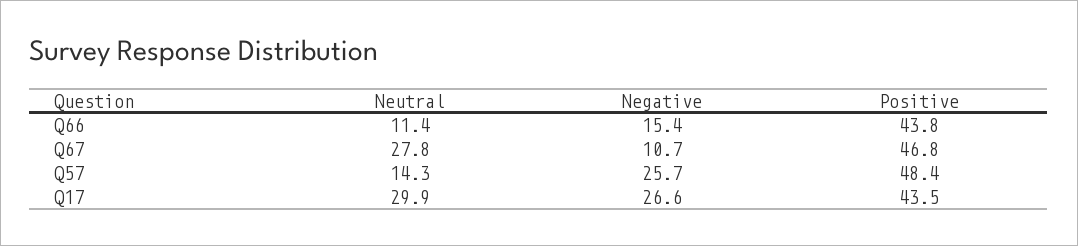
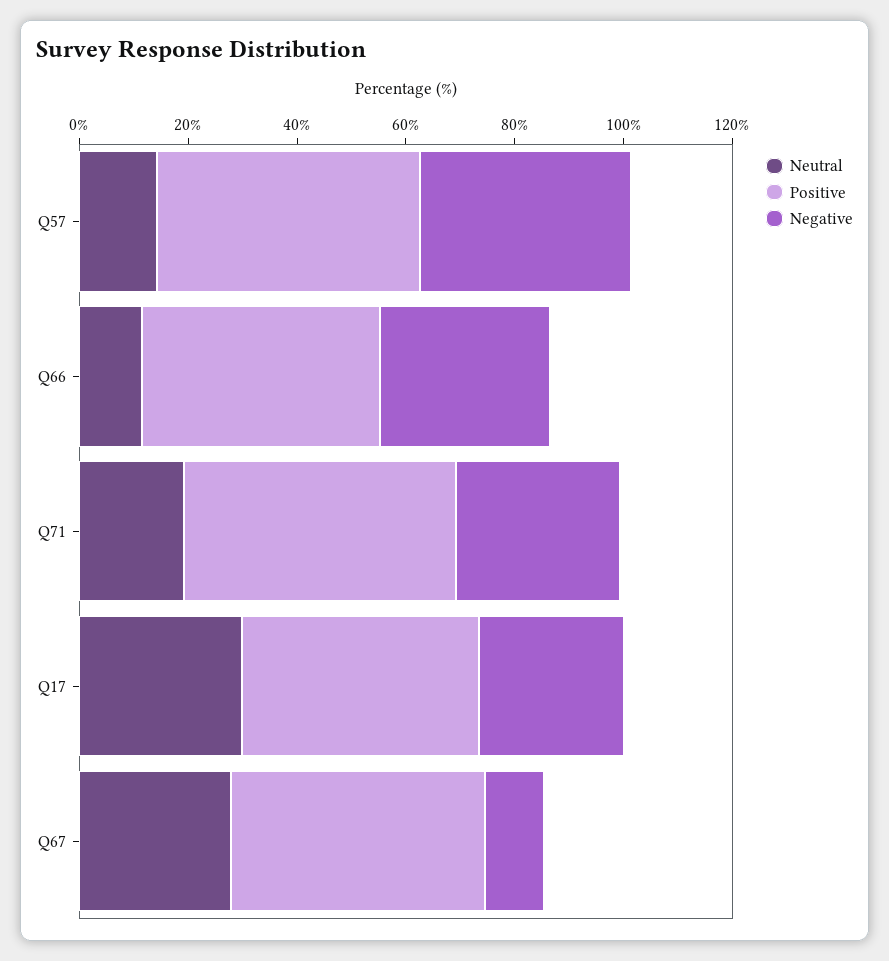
  {
    "Neutral": {
      "Q66": 11.4,
      "Q67": 27.8,
      "Q57": 14.3,
-     "Q17": 29.9
+     "Q17": 29.9,
+     "Q71": 20
    },
    "Negative": {
-     "Q66": 15.4,
+     "Q66": 30,
      "Q67": 10.7,
-     "Q57": 25.7,
+     "Q57": 40,
-     "Q17": 26.6
+     "Q17": 26.6,
+     "Q71": 30
    },
    "Positive": {
      "Q66": 43.8,
      "Q67": 46.8,
      "Q57": 48.4,
-     "Q17": 43.5
+     "Q17": 43.5,
+     "Q71": 50
    }
  }

